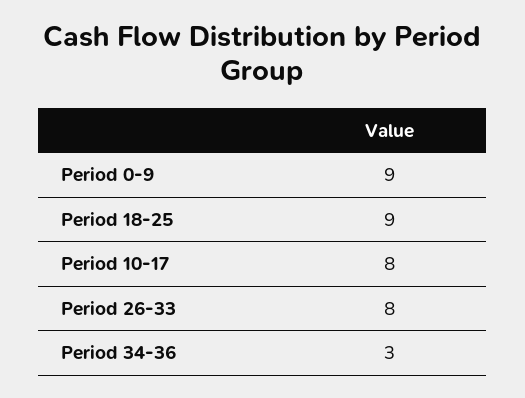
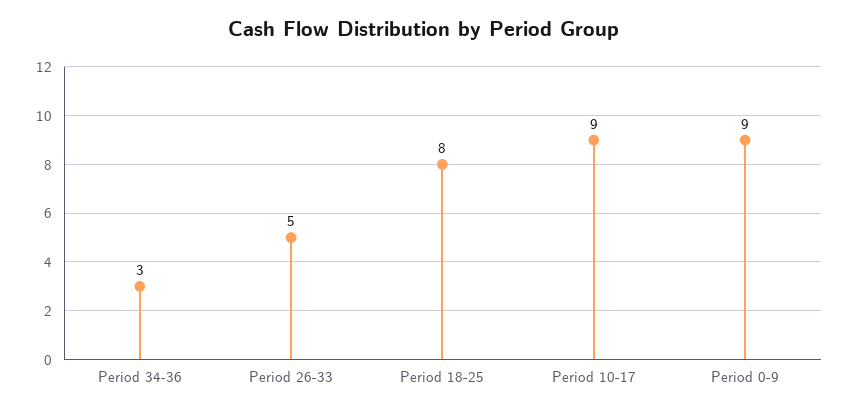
  {
    "Period 0-9": 9,
-   "Period 18-25": 9,
+   "Period 18-25": 8,
-   "Period 10-17": 8,
+   "Period 10-17": 9,
-   "Period 26-33": 8,
+   "Period 26-33": 5,
    "Period 34-36": 3
  }

